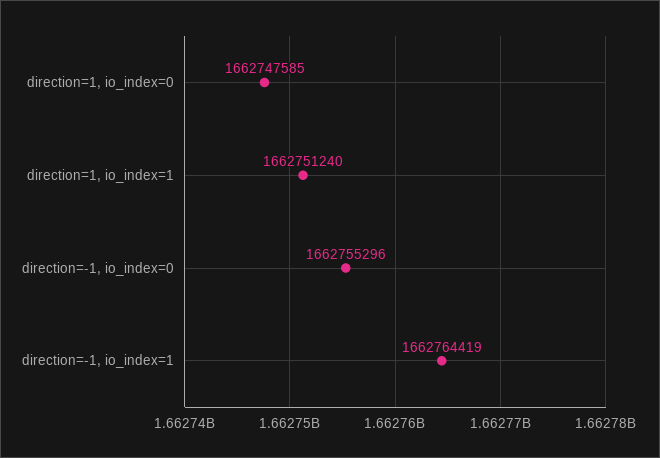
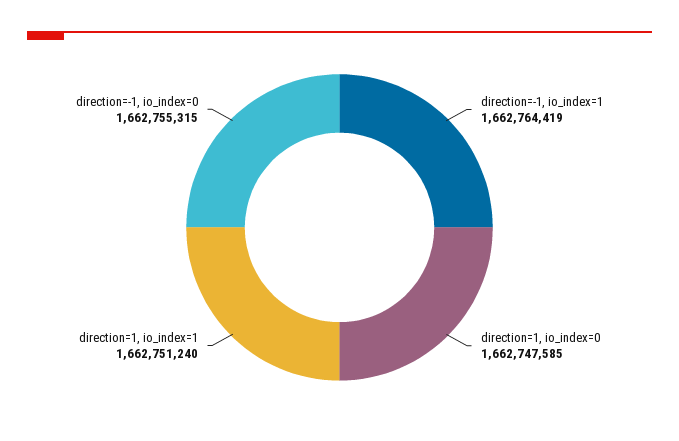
  {
    "direction=1, io_index=0": 1662747585,
    "direction=1, io_index=1": 1662751240,
-   "direction=-1, io_index=0": 1662755296,
+   "direction=-1, io_index=0": 1662755315,
    "direction=-1, io_index=1": 1662764419
  }

